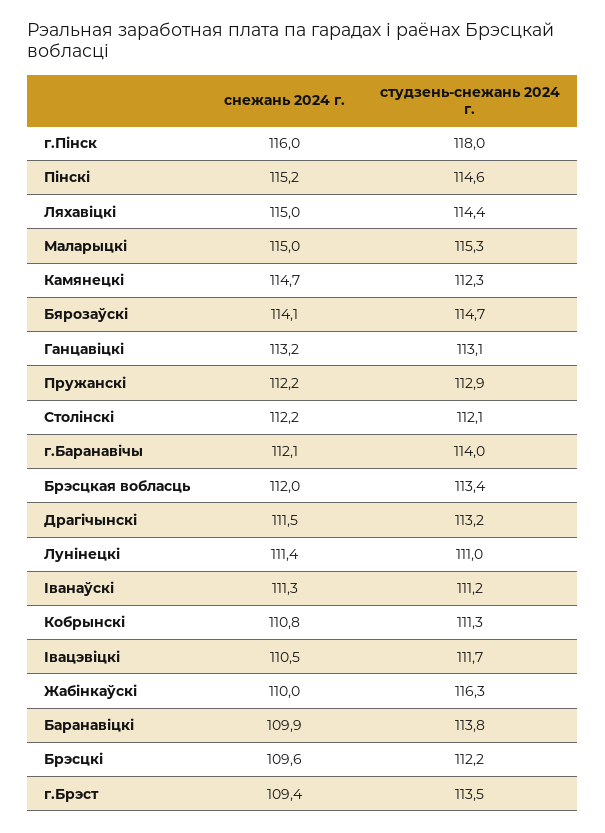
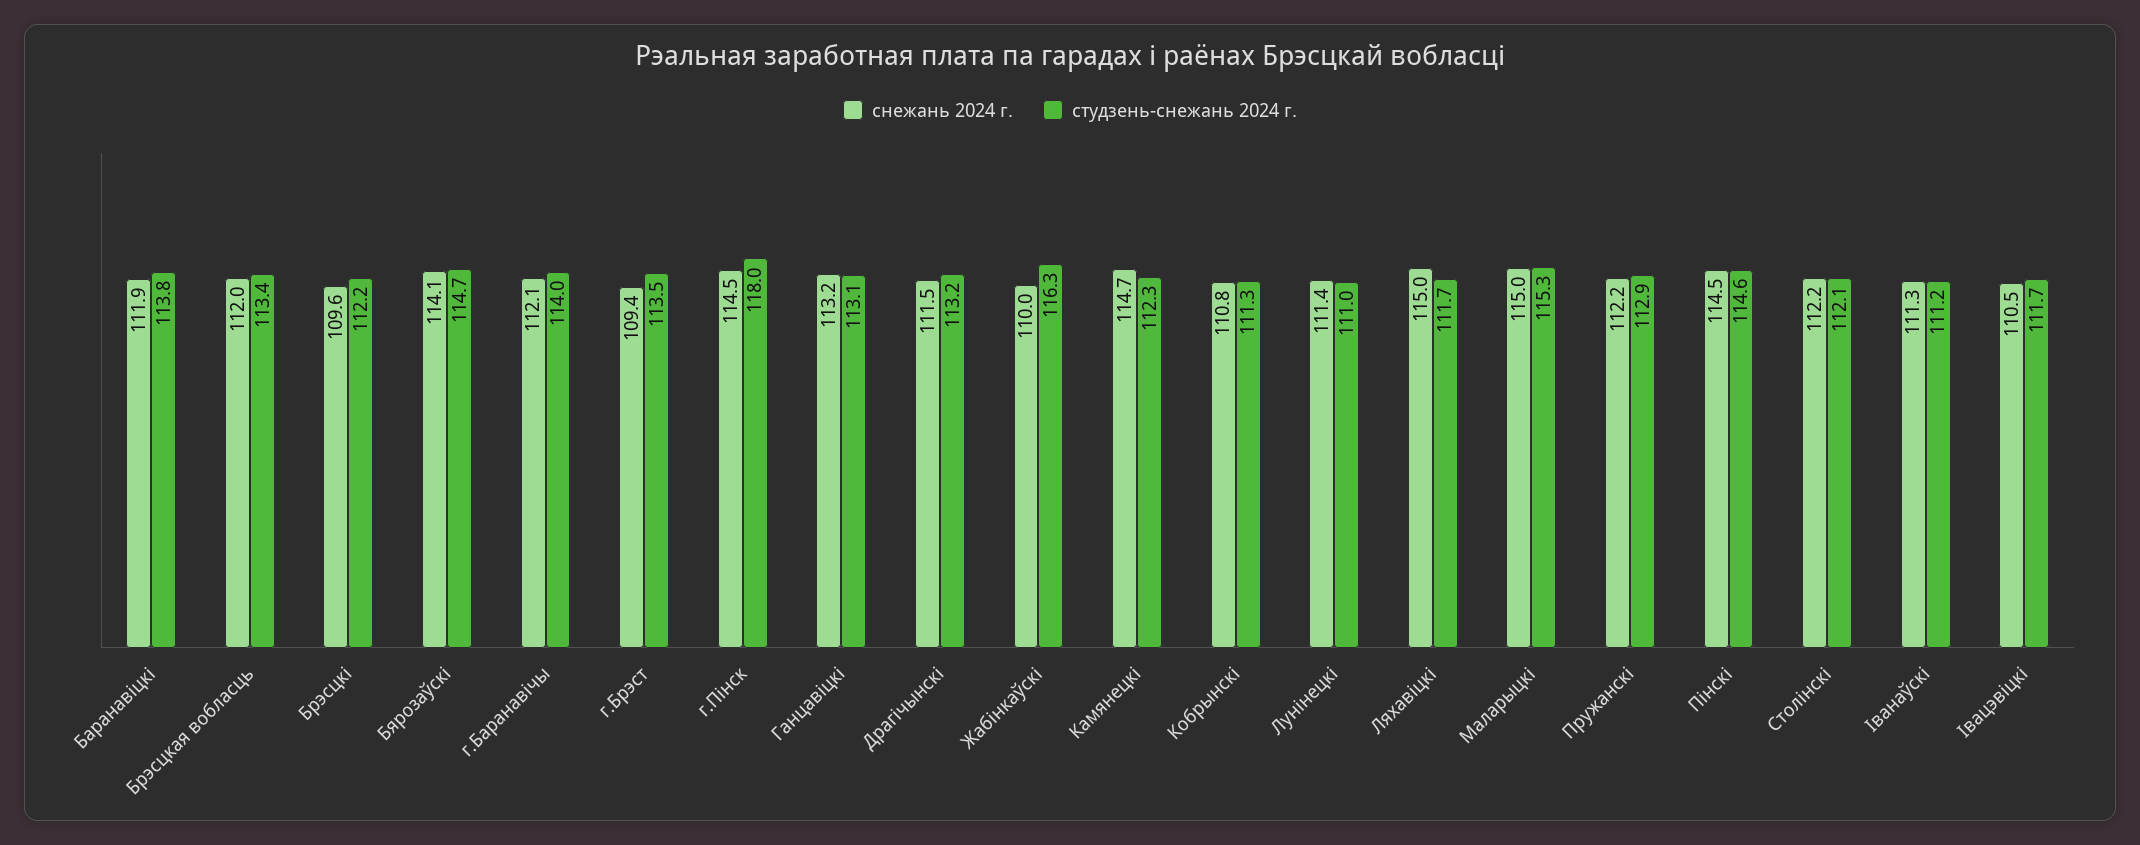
  {
    "снежань 2024 г.": {
-     "г.Пінск": 116,
+     "г.Пінск": 114.5,
-     "Пінскі": 115.2,
+     "Пінскі": 114.5,
      "Ляхавіцкі": 115,
      "Маларыцкі": 115,
      "Камянецкі": 114.7,
      "Бярозаўскі": 114.1,
      "Ганцавіцкі": 113.2,
      "Пружанскі": 112.2,
      "Столінскі": 112.2,
      "г.Баранавічы": 112.1,
      "Брэсцкая вобласць": 112,
      "Драгічынскі": 111.5,
      "Лунінецкі": 111.4,
      "Іванаўскі": 111.3,
      "Кобрынскі": 110.8,
      "Івацэвіцкі": 110.5,
      "Жабінкаўскі": 110,
-     "Баранавіцкі": 109.9,
+     "Баранавіцкі": 111.9,
      "Брэсцкі": 109.6,
      "г.Брэст": 109.4
    },
    "студзень-снежань 2024 г.": {
      "г.Пінск": 118,
      "Пінскі": 114.6,
-     "Ляхавіцкі": 114.4,
+     "Ляхавіцкі": 111.7,
      "Маларыцкі": 115.3,
      "Камянецкі": 112.3,
      "Бярозаўскі": 114.7,
      "Ганцавіцкі": 113.1,
      "Пружанскі": 112.9,
      "Столінскі": 112.1,
      "г.Баранавічы": 114,
      "Брэсцкая вобласць": 113.4,
      "Драгічынскі": 113.2,
      "Лунінецкі": 111,
      "Іванаўскі": 111.2,
      "Кобрынскі": 111.3,
      "Івацэвіцкі": 111.7,
      "Жабінкаўскі": 116.3,
      "Баранавіцкі": 113.8,
      "Брэсцкі": 112.2,
      "г.Брэст": 113.5
    }
  }

